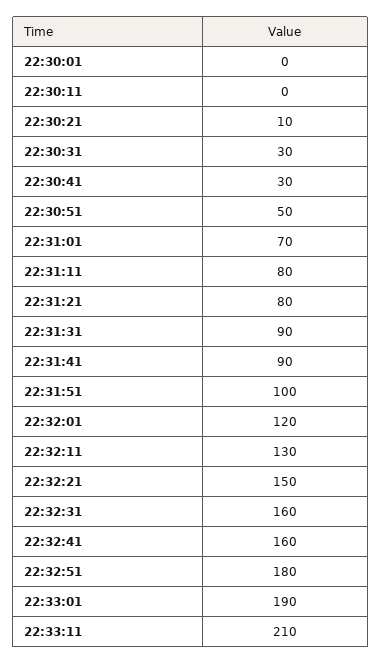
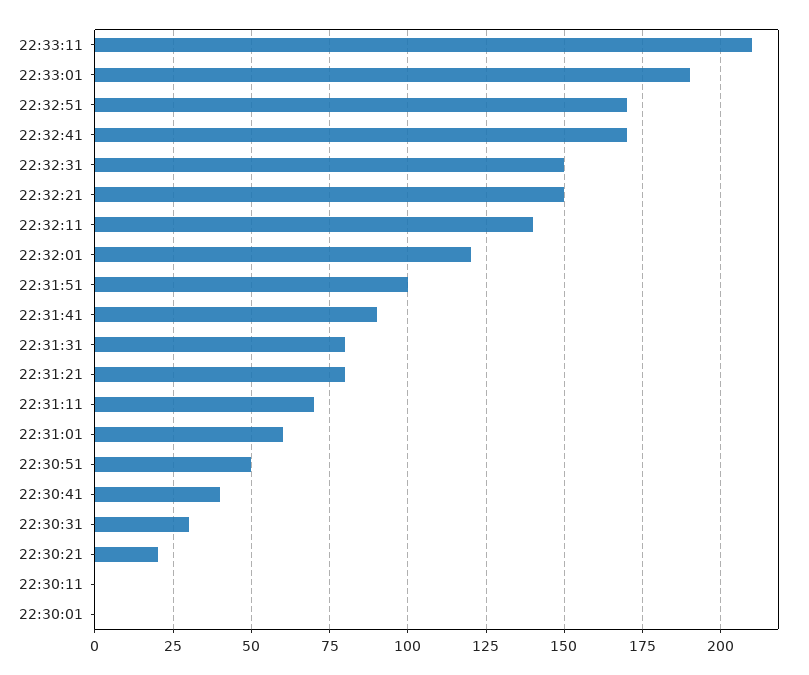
  {
    "22:30:01": 0,
    "22:30:11": 0,
-   "22:30:21": 10,
+   "22:30:21": 20,
    "22:30:31": 30,
-   "22:30:41": 30,
+   "22:30:41": 40,
    "22:30:51": 50,
-   "22:31:01": 70,
+   "22:31:01": 60,
-   "22:31:11": 80,
+   "22:31:11": 70,
    "22:31:21": 80,
-   "22:31:31": 90,
+   "22:31:31": 80,
    "22:31:41": 90,
    "22:31:51": 100,
    "22:32:01": 120,
-   "22:32:11": 130,
+   "22:32:11": 140,
    "22:32:21": 150,
-   "22:32:31": 160,
+   "22:32:31": 150,
-   "22:32:41": 160,
+   "22:32:41": 170,
-   "22:32:51": 180,
+   "22:32:51": 170,
    "22:33:01": 190,
    "22:33:11": 210
  }

